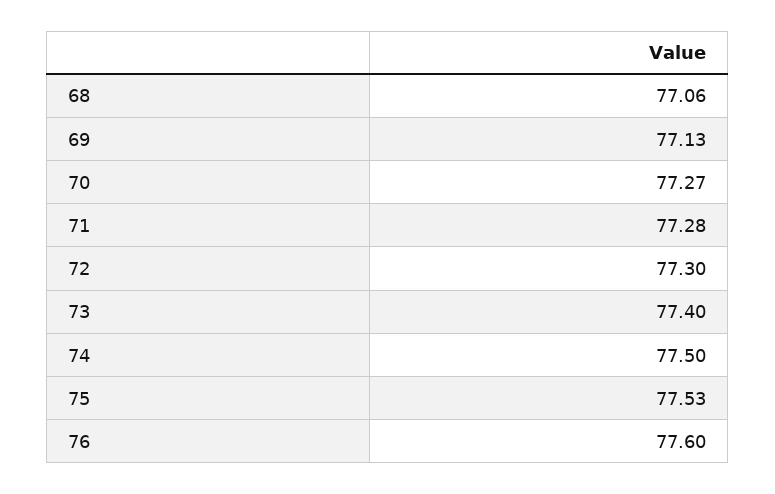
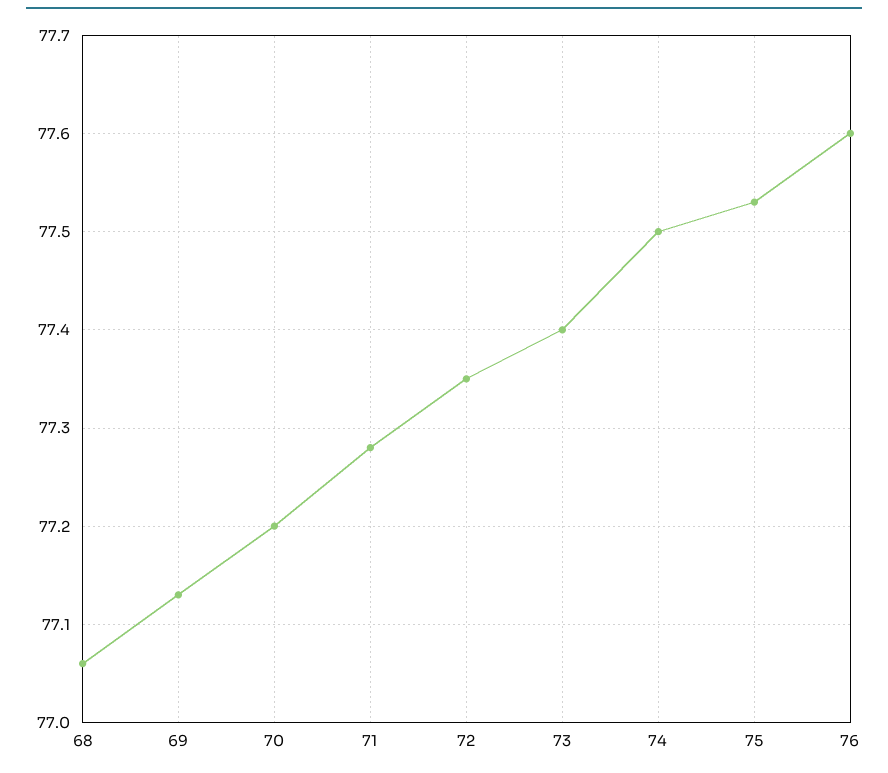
  {
    "68": 77.06,
    "69": 77.13,
-   "70": 77.27,
+   "70": 77.2,
    "71": 77.28,
-   "72": 77.3,
+   "72": 77.35,
    "73": 77.4,
    "74": 77.5,
    "75": 77.53,
    "76": 77.6
  }

